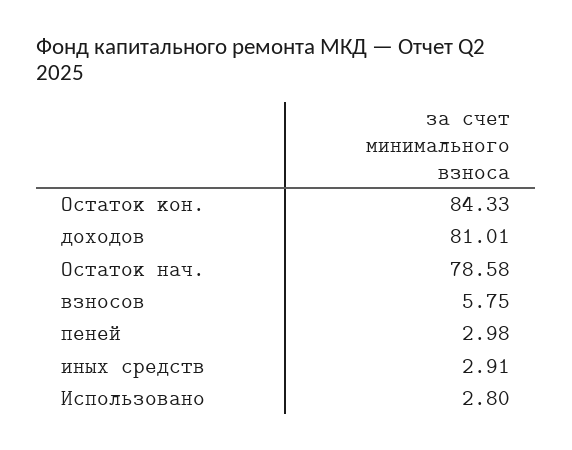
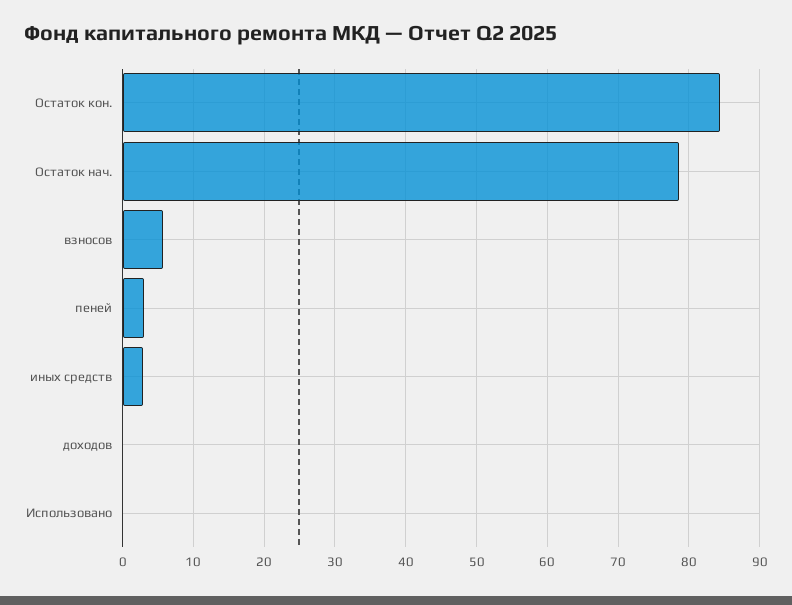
  {
    "Остаток кон.": 84.33,
-   "доходов": 81.01,
+   "доходов": 0,
    "Остаток нач.": 78.58,
    "взносов": 5.75,
    "пеней": 2.98,
    "иных средств": 2.91,
-   "Использовано": 2.8
+   "Использовано": 0
  }

